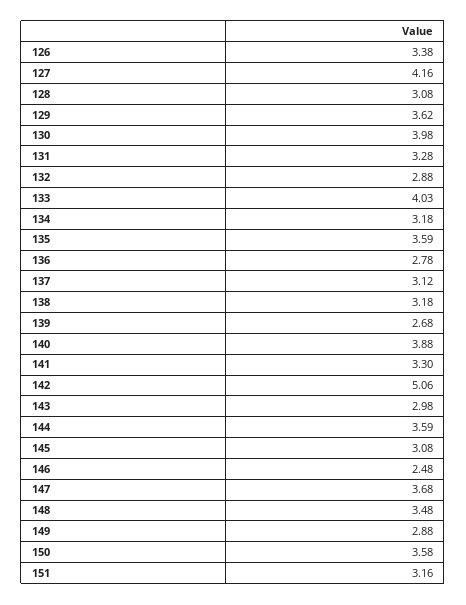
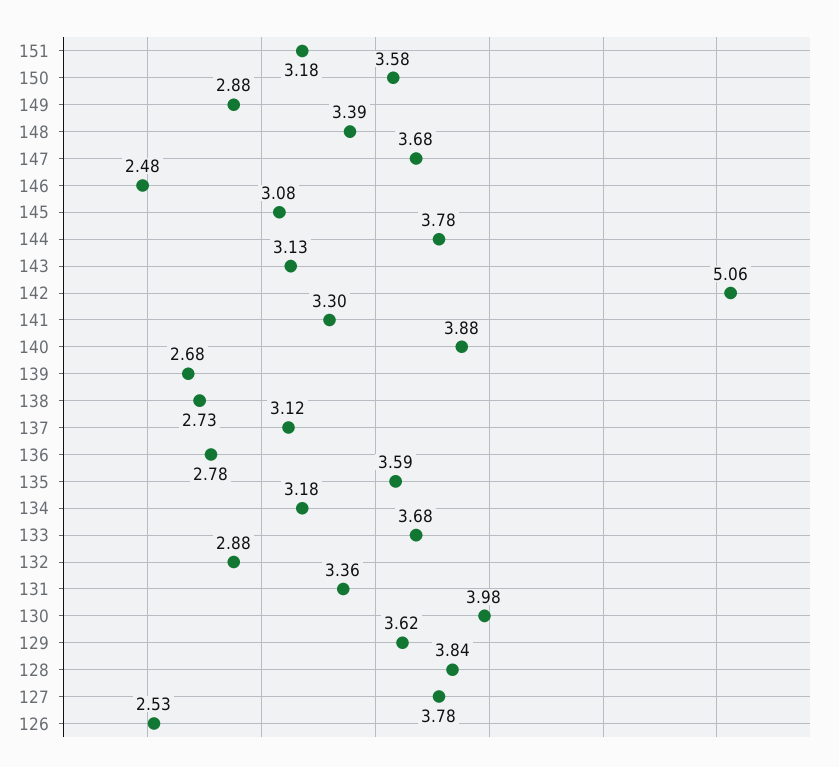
  {
-   "126": 3.38,
+   "126": 2.53,
-   "127": 4.16,
+   "127": 3.78,
-   "128": 3.08,
+   "128": 3.84,
    "129": 3.62,
    "130": 3.98,
-   "131": 3.28,
+   "131": 3.36,
    "132": 2.88,
-   "133": 4.03,
+   "133": 3.68,
    "134": 3.18,
    "135": 3.59,
    "136": 2.78,
    "137": 3.12,
-   "138": 3.18,
+   "138": 2.73,
    "139": 2.68,
    "140": 3.88,
    "141": 3.3,
    "142": 5.06,
-   "143": 2.98,
+   "143": 3.13,
-   "144": 3.59,
+   "144": 3.78,
    "145": 3.08,
    "146": 2.48,
    "147": 3.68,
-   "148": 3.48,
+   "148": 3.39,
    "149": 2.88,
    "150": 3.58,
-   "151": 3.16
+   "151": 3.18
  }

